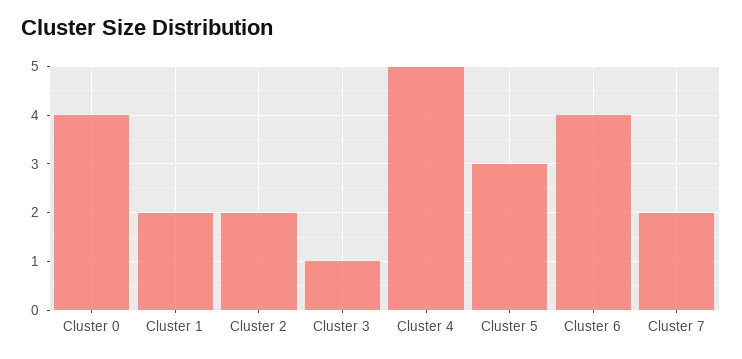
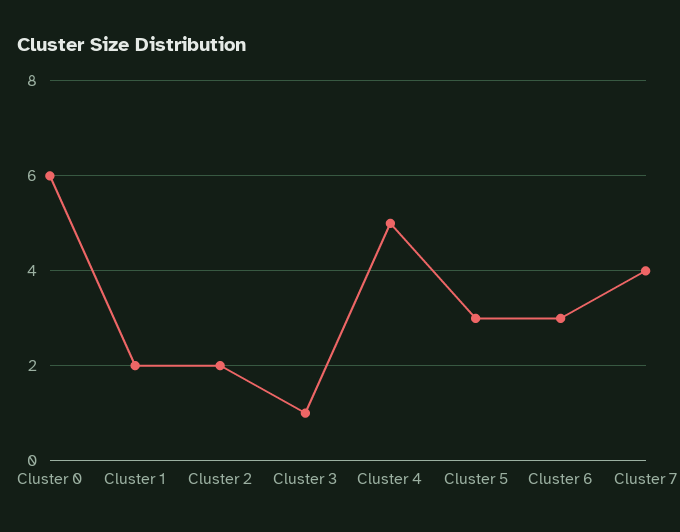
  {
-   "Cluster 0": 4,
+   "Cluster 0": 6,
    "Cluster 1": 2,
    "Cluster 2": 2,
    "Cluster 3": 1,
    "Cluster 4": 5,
    "Cluster 5": 3,
-   "Cluster 6": 4,
+   "Cluster 6": 3,
-   "Cluster 7": 2
+   "Cluster 7": 4
  }

